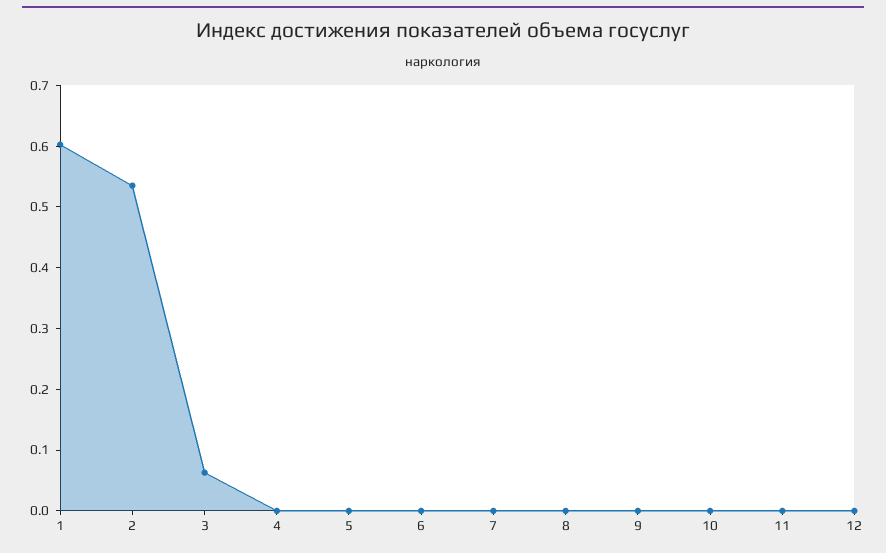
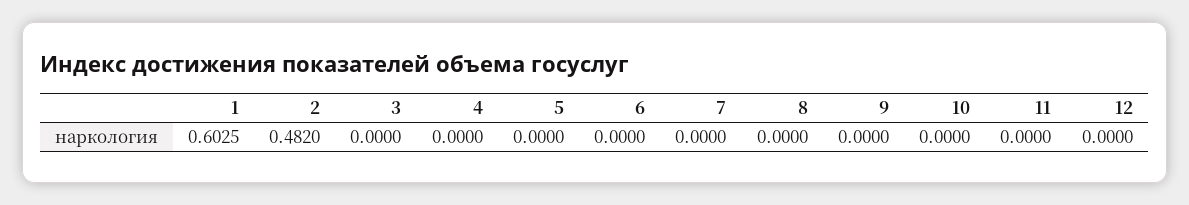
  {
    "1": 0.6025,
-   "2": 0.54,
+   "2": 0.482,
-   "3": 0.06,
+   "3": 0,
    "4": 0,
    "5": 0,
    "6": 0,
    "7": 0,
    "8": 0,
    "9": 0,
    "10": 0,
    "11": 0,
    "12": 0
  }

